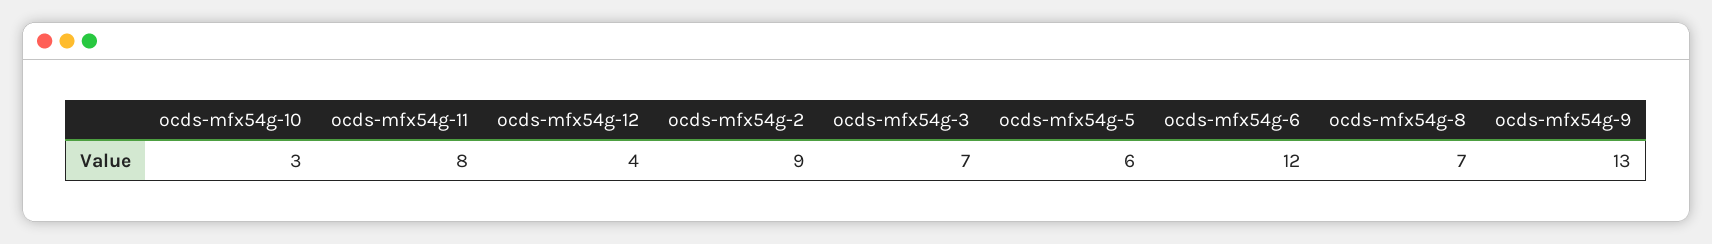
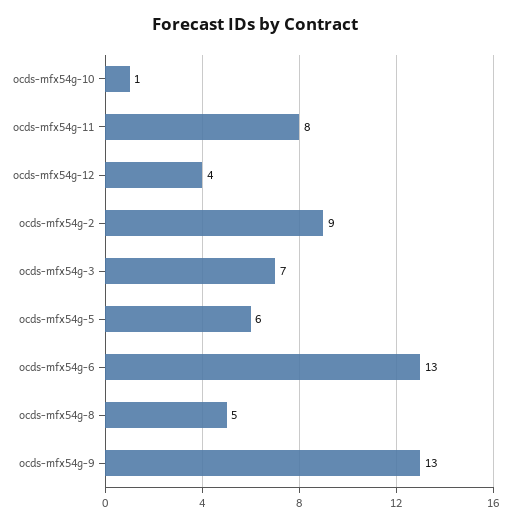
  {
-   "ocds-mfx54g-10": 3,
+   "ocds-mfx54g-10": 1,
    "ocds-mfx54g-11": 8,
    "ocds-mfx54g-12": 4,
    "ocds-mfx54g-2": 9,
    "ocds-mfx54g-3": 7,
    "ocds-mfx54g-5": 6,
-   "ocds-mfx54g-6": 12,
+   "ocds-mfx54g-6": 13,
-   "ocds-mfx54g-8": 7,
+   "ocds-mfx54g-8": 5,
    "ocds-mfx54g-9": 13
  }

